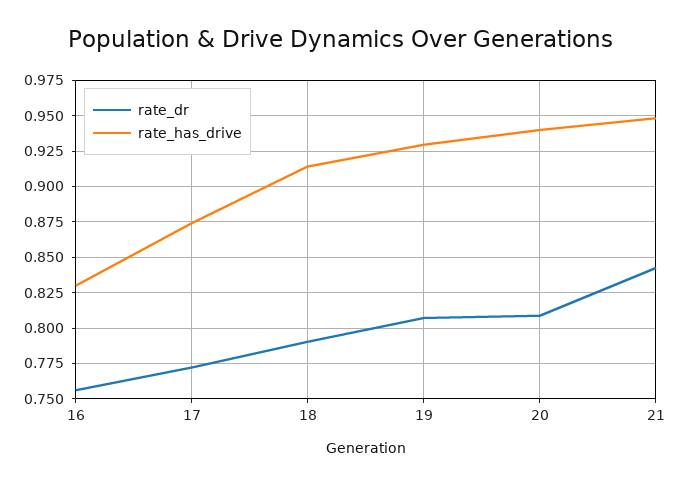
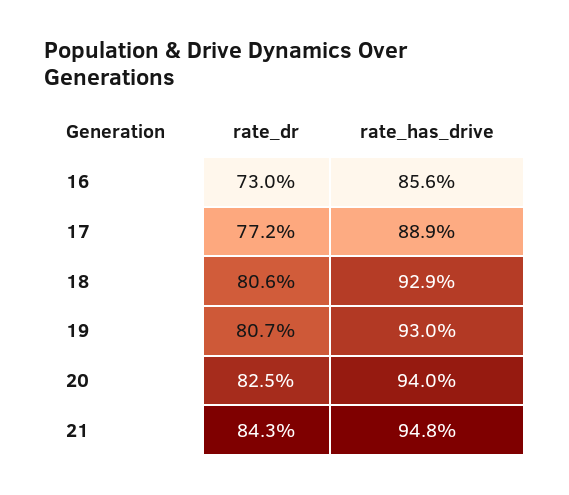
  {
    "rate_dr": {
-     "16": 0.755,
+     "16": 0.73,
      "17": 0.772,
-     "18": 0.79,
+     "18": 0.806,
      "19": 0.807,
-     "20": 0.81,
+     "20": 0.825,
      "21": 0.843
    },
    "rate_has_drive": {
-     "16": 0.83,
+     "16": 0.856,
-     "17": 0.875,
+     "17": 0.889,
-     "18": 0.915,
+     "18": 0.929,
      "19": 0.93,
      "20": 0.94,
      "21": 0.948
    }
  }

